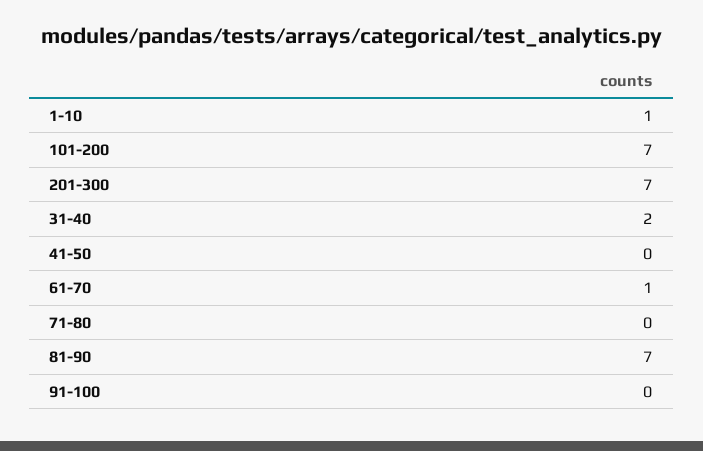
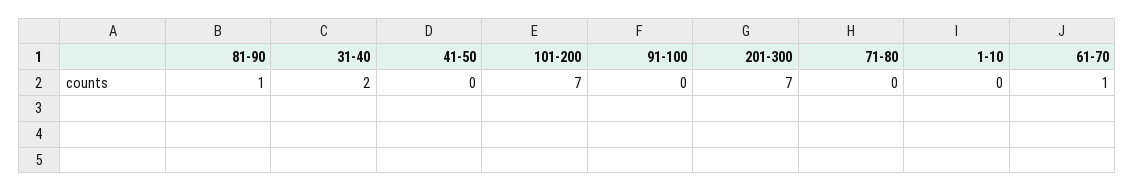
  {
-   "1-10": 1,
+   "1-10": 0,
    "101-200": 7,
    "201-300": 7,
    "31-40": 2,
    "41-50": 0,
    "61-70": 1,
    "71-80": 0,
-   "81-90": 7,
+   "81-90": 1,
    "91-100": 0
  }

